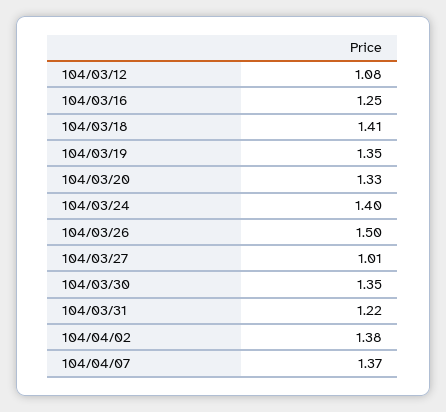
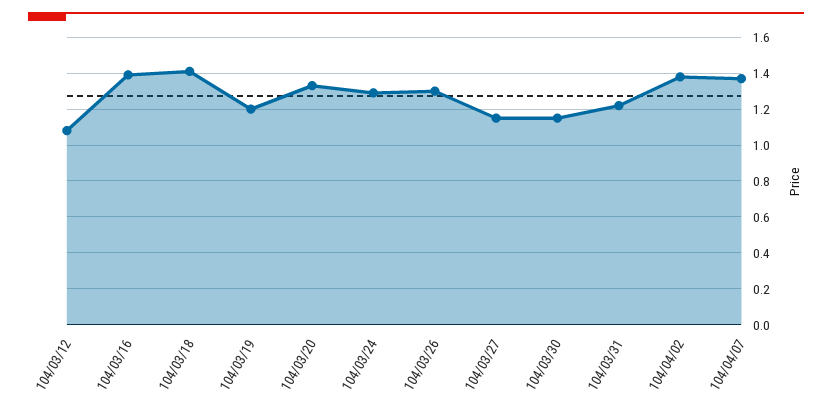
  {
    "104/03/12": 1.08,
-   "104/03/16": 1.25,
+   "104/03/16": 1.4,
    "104/03/18": 1.41,
-   "104/03/19": 1.35,
+   "104/03/19": 1.2,
    "104/03/20": 1.33,
-   "104/03/24": 1.4,
+   "104/03/24": 1.3,
-   "104/03/26": 1.5,
+   "104/03/26": 1.3,
-   "104/03/27": 1.01,
+   "104/03/27": 1.15,
-   "104/03/30": 1.35,
+   "104/03/30": 1.15,
    "104/03/31": 1.22,
    "104/04/02": 1.38,
    "104/04/07": 1.37
  }

